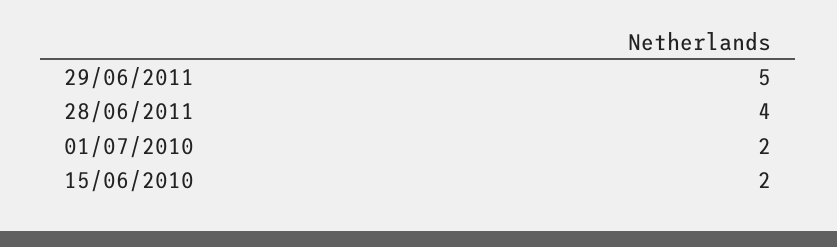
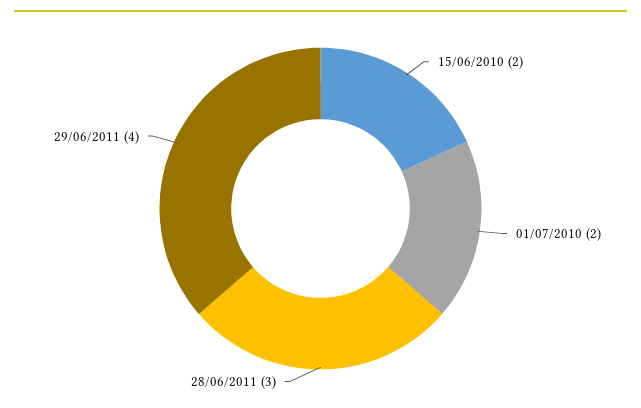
  {
-   "29/06/2011": 5,
+   "29/06/2011": 4,
-   "28/06/2011": 4,
+   "28/06/2011": 3,
    "01/07/2010": 2,
    "15/06/2010": 2
  }

